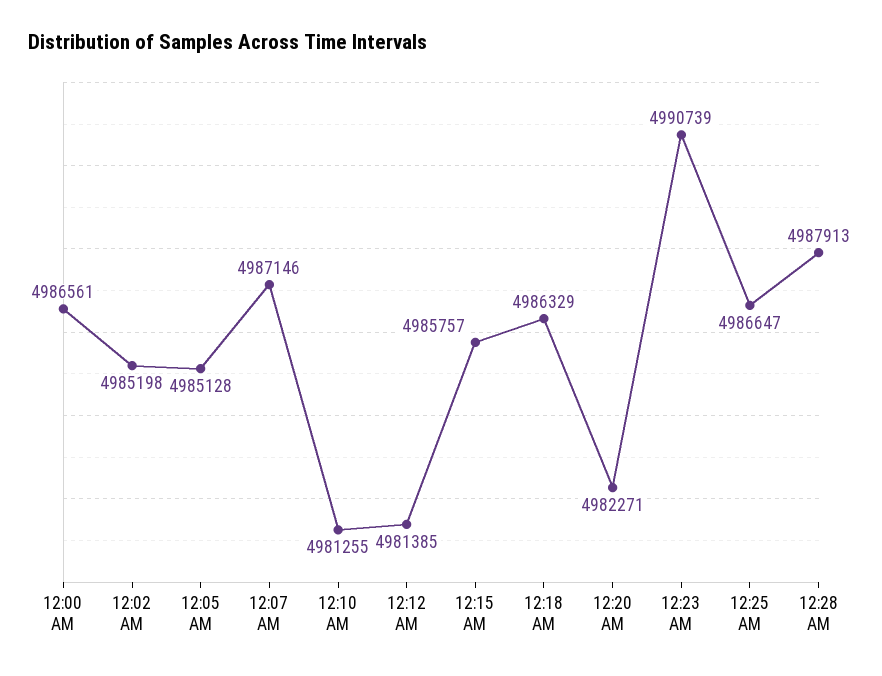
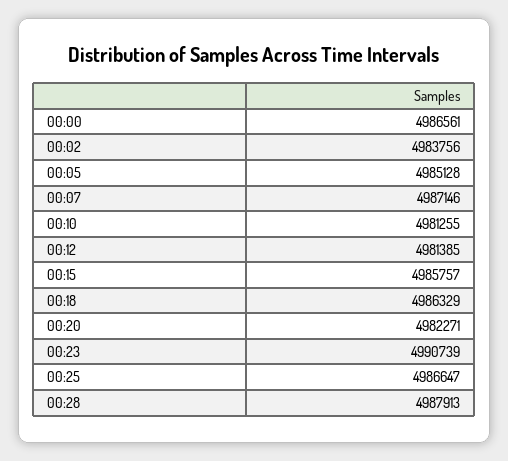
  {
    "12:00 AM": 4986561,
-   "12:02 AM": 4985198,
+   "12:02 AM": 4983756,
    "12:05 AM": 4985128,
    "12:07 AM": 4987146,
    "12:10 AM": 4981255,
    "12:12 AM": 4981385,
    "12:15 AM": 4985757,
    "12:18 AM": 4986329,
    "12:20 AM": 4982271,
    "12:23 AM": 4990739,
    "12:25 AM": 4986647,
    "12:28 AM": 4987913
  }

